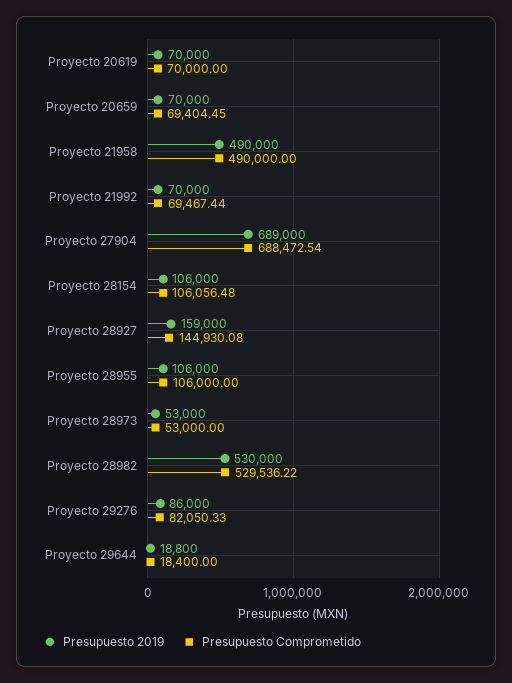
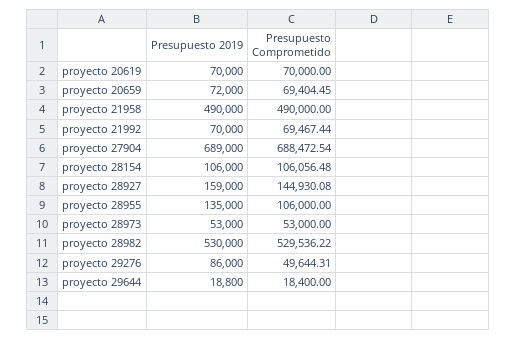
  {
    "Presupuesto 2019": {
      "Proyecto 20619": 70000,
-     "Proyecto 20659": 70000,
+     "Proyecto 20659": 72000,
      "Proyecto 21958": 490000,
      "Proyecto 21992": 70000,
      "Proyecto 27904": 689000,
      "Proyecto 28154": 106000,
      "Proyecto 28927": 159000,
-     "Proyecto 28955": 106000,
+     "Proyecto 28955": 135000,
      "Proyecto 28973": 53000,
      "Proyecto 28982": 530000,
      "Proyecto 29276": 86000,
      "Proyecto 29644": 18800
    },
    "Presupuesto Comprometido": {
      "Proyecto 20619": 70000,
      "Proyecto 20659": 69404.45,
      "Proyecto 21958": 490000,
      "Proyecto 21992": 69467.44,
      "Proyecto 27904": 688472.54,
      "Proyecto 28154": 106056.48,
      "Proyecto 28927": 144930.08,
      "Proyecto 28955": 106000,
      "Proyecto 28973": 53000,
      "Proyecto 28982": 529536.22,
-     "Proyecto 29276": 82050.33,
+     "Proyecto 29276": 49644.31,
      "Proyecto 29644": 18400
    }
  }

